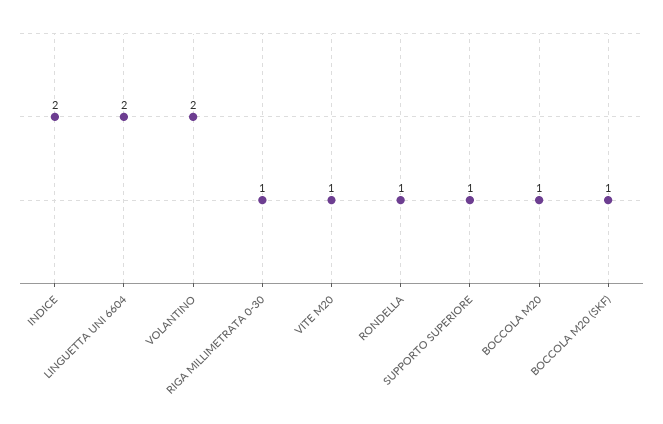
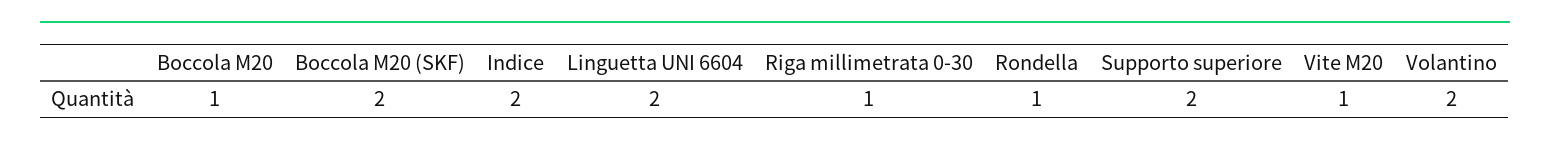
  {
    "INDICE": 2,
    "LINGUETTA UNI 6604": 2,
    "VOLANTINO": 2,
    "RIGA MILLIMETRATA 0-30": 1,
    "VITE M20": 1,
    "RONDELLA": 1,
-   "SUPPORTO SUPERIORE": 1,
+   "SUPPORTO SUPERIORE": 2,
    "BOCCOLA M20": 1,
-   "BOCCOLA M20 (SKF)": 1
+   "BOCCOLA M20 (SKF)": 2
  }

